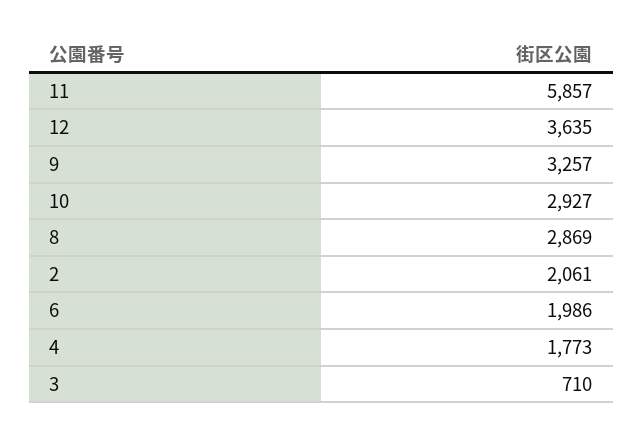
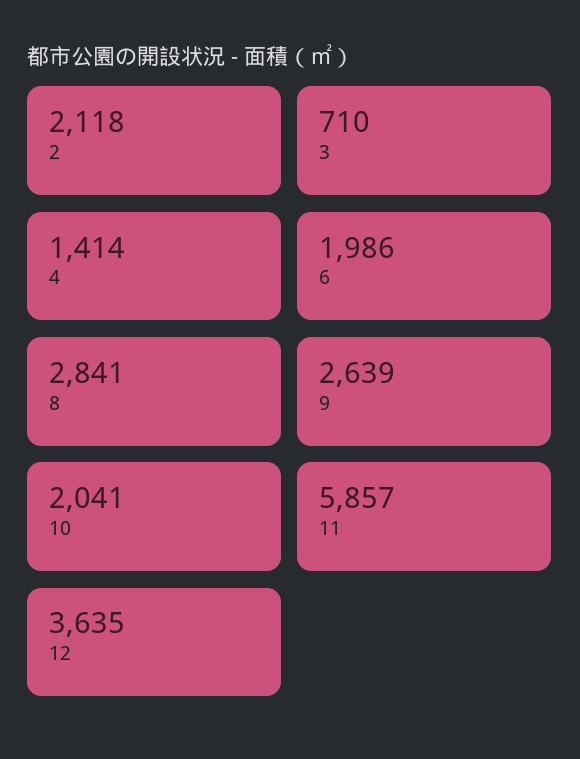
  {
    "11": 5857,
    "12": 3635,
-   "9": 3257,
+   "9": 2639,
-   "10": 2927,
+   "10": 2041,
-   "8": 2869,
+   "8": 2841,
-   "2": 2061,
+   "2": 2118,
    "6": 1986,
-   "4": 1773,
+   "4": 1414,
    "3": 710
  }

